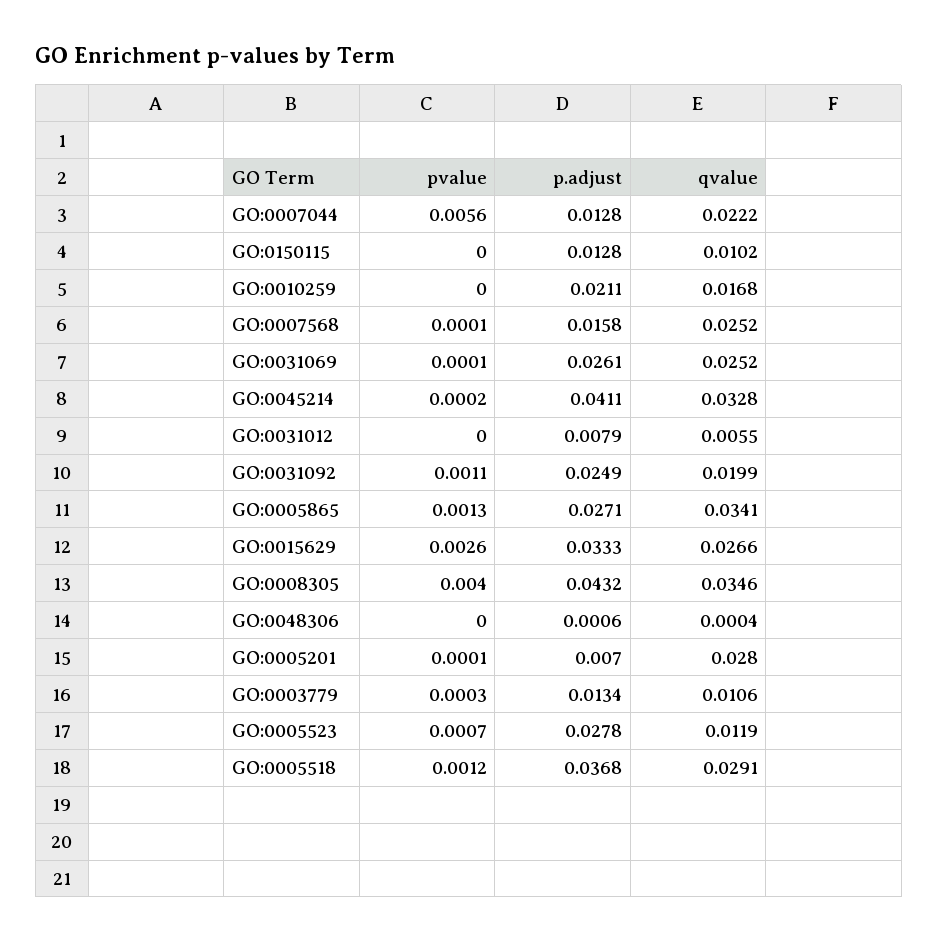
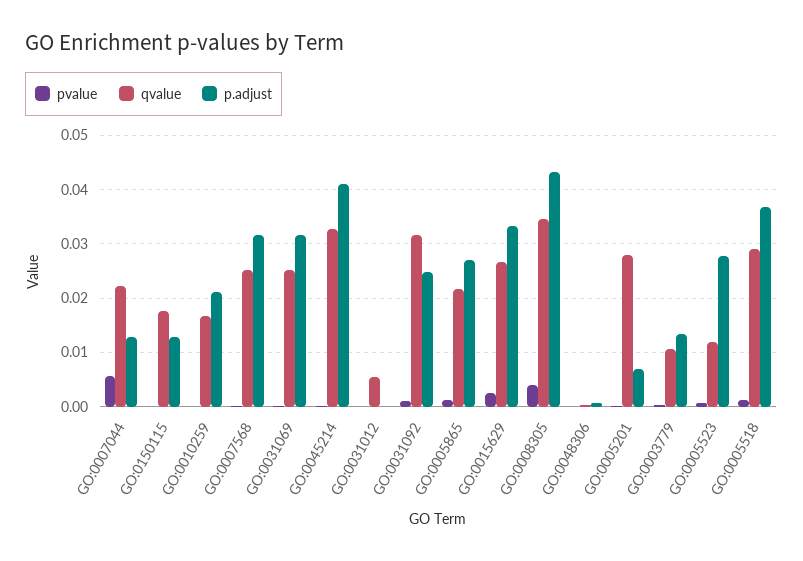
  {
    "pvalue": {
      "GO:0007044": 0.0056,
      "GO:0150115": 0,
      "GO:0010259": 0,
      "GO:0007568": 0.0001,
      "GO:0031069": 0.0001,
      "GO:0045214": 0.0002,
      "GO:0031012": 0,
      "GO:0031092": 0.0011,
      "GO:0005865": 0.0013,
      "GO:0015629": 0.0026,
      "GO:0008305": 0.004,
      "GO:0048306": 0,
      "GO:0005201": 0.0001,
      "GO:0003779": 0.0003,
      "GO:0005523": 0.0007,
      "GO:0005518": 0.0012
    },
    "p.adjust": {
      "GO:0007044": 0.0128,
      "GO:0150115": 0.0128,
      "GO:0010259": 0.0211,
-     "GO:0007568": 0.0158,
+     "GO:0007568": 0.032,
-     "GO:0031069": 0.0261,
+     "GO:0031069": 0.032,
      "GO:0045214": 0.0411,
-     "GO:0031012": 0.0079,
+     "GO:0031012": 0,
      "GO:0031092": 0.0249,
      "GO:0005865": 0.0271,
      "GO:0015629": 0.0333,
      "GO:0008305": 0.0432,
      "GO:0048306": 0.0006,
      "GO:0005201": 0.007,
      "GO:0003779": 0.0134,
      "GO:0005523": 0.0278,
      "GO:0005518": 0.0368
    },
    "qvalue": {
      "GO:0007044": 0.0222,
-     "GO:0150115": 0.0102,
+     "GO:0150115": 0.018,
      "GO:0010259": 0.0168,
      "GO:0007568": 0.0252,
      "GO:0031069": 0.0252,
      "GO:0045214": 0.0328,
      "GO:0031012": 0.0055,
-     "GO:0031092": 0.0199,
+     "GO:0031092": 0.032,
-     "GO:0005865": 0.0341,
+     "GO:0005865": 0.022,
      "GO:0015629": 0.0266,
      "GO:0008305": 0.0346,
      "GO:0048306": 0.0004,
      "GO:0005201": 0.028,
      "GO:0003779": 0.0106,
      "GO:0005523": 0.0119,
      "GO:0005518": 0.0291
    }
  }

